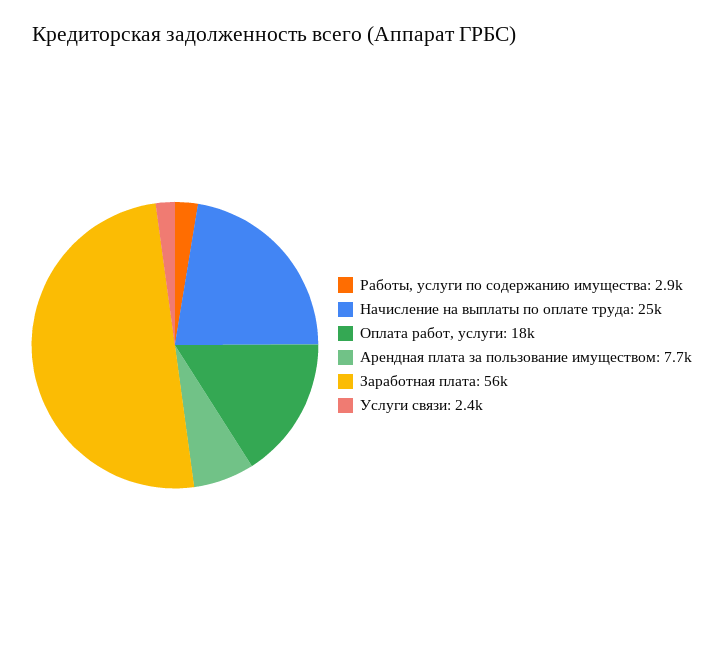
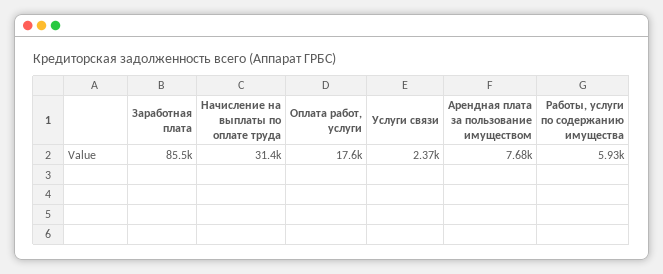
  {
-   "Работы, услуги по содержанию имущества": 2900,
+   "Работы, услуги по содержанию имущества": 5930,
-   "Начисление на выплаты по оплате труда": 25000,
+   "Начисление на выплаты по оплате труда": 31400,
    "Оплата работ, услуги": 17600,
    "Арендная плата за пользование имуществом": 7680,
-   "Заработная плата": 56000,
+   "Заработная плата": 85500,
    "Услуги связи": 2370
  }

